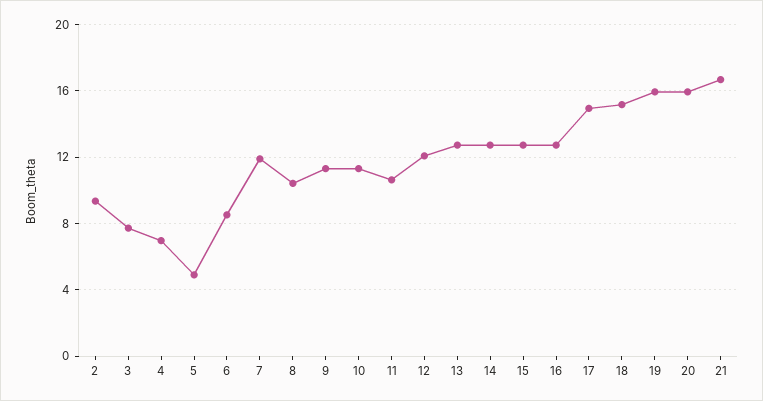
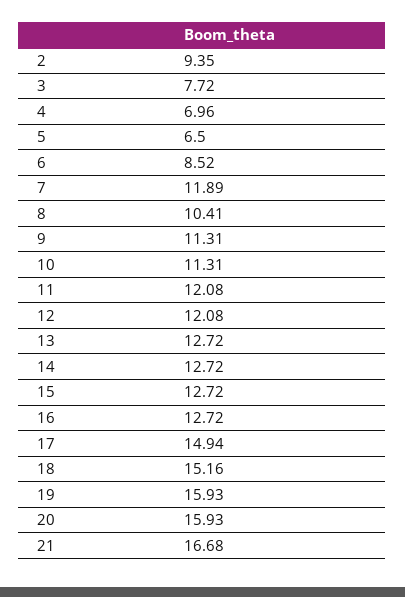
  {
    "2": 9.35,
    "3": 7.72,
    "4": 6.96,
-   "5": 5,
+   "5": 6.5,
    "6": 8.52,
    "7": 11.89,
    "8": 10.41,
    "9": 11.31,
    "10": 11.31,
-   "11": 10.5,
+   "11": 12.08,
    "12": 12.08,
    "13": 12.72,
    "14": 12.72,
    "15": 12.72,
    "16": 12.72,
    "17": 14.94,
    "18": 15.16,
    "19": 15.93,
    "20": 15.93,
    "21": 16.68
  }

